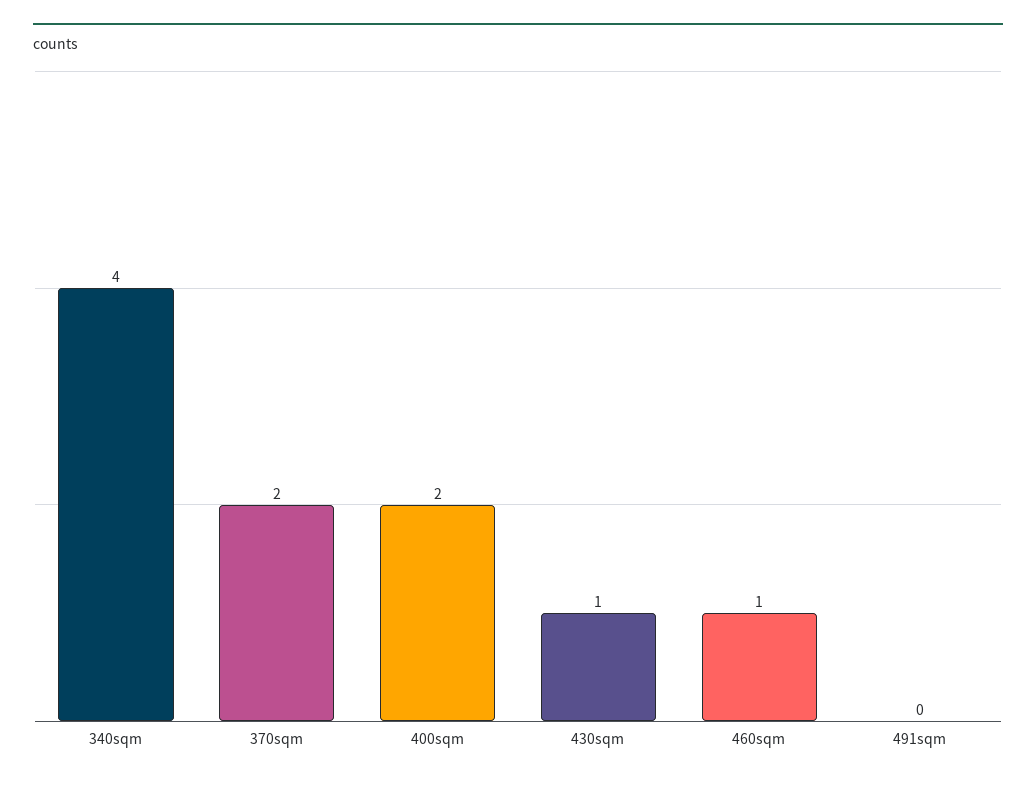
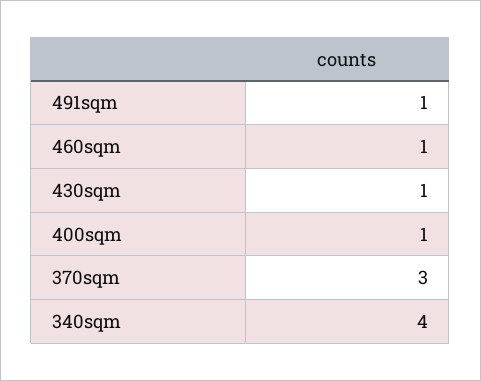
  {
    "340sqm": 4,
-   "370sqm": 2,
+   "370sqm": 3,
-   "400sqm": 2,
+   "400sqm": 1,
    "430sqm": 1,
    "460sqm": 1,
-   "491sqm": 0
+   "491sqm": 1
  }

